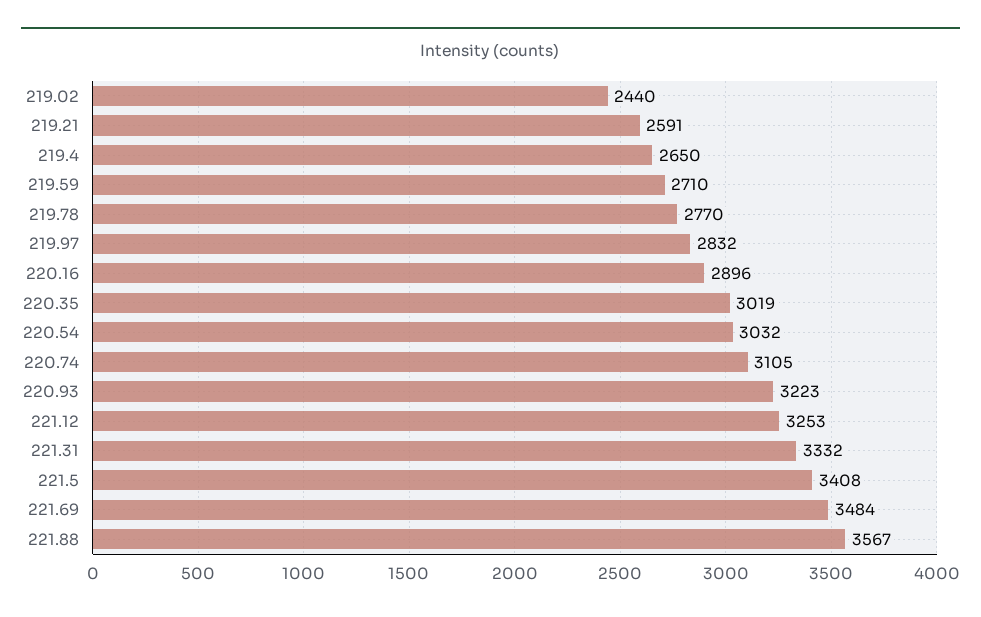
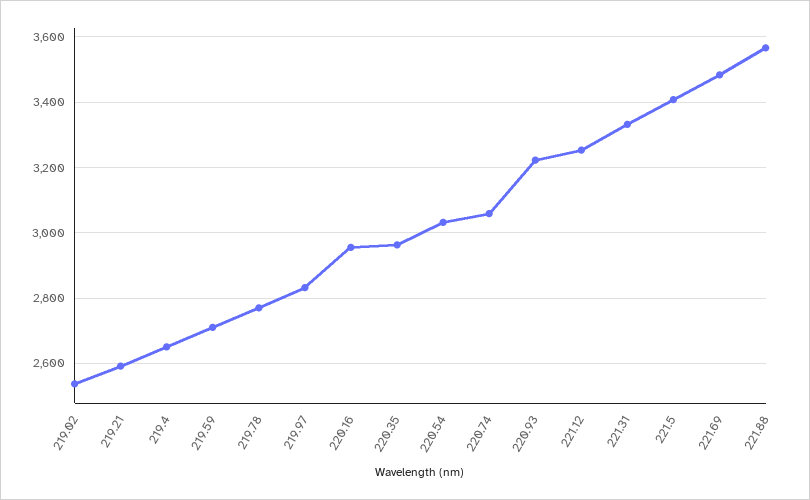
  {
-   "219.02": 2440,
+   "219.02": 2540,
    "219.21": 2591,
    "219.4": 2650,
    "219.59": 2710,
    "219.78": 2770,
    "219.97": 2832,
-   "220.16": 2896,
+   "220.16": 2960,
-   "220.35": 3019,
+   "220.35": 2960,
    "220.54": 3032,
-   "220.74": 3105,
+   "220.74": 3060,
    "220.93": 3223,
    "221.12": 3253,
    "221.31": 3332,
    "221.5": 3408,
    "221.69": 3484,
    "221.88": 3567
  }

